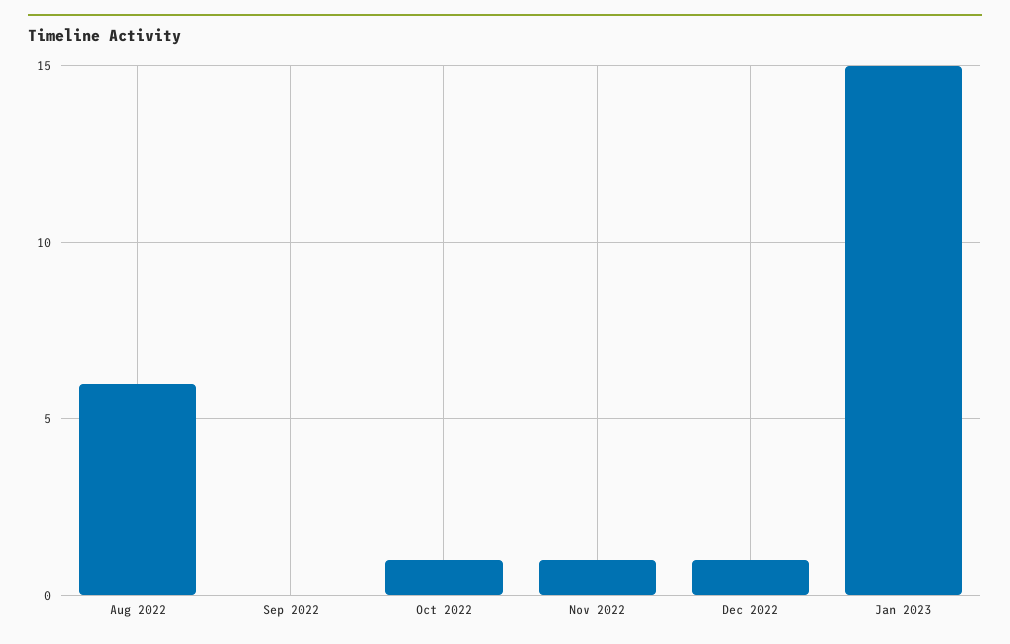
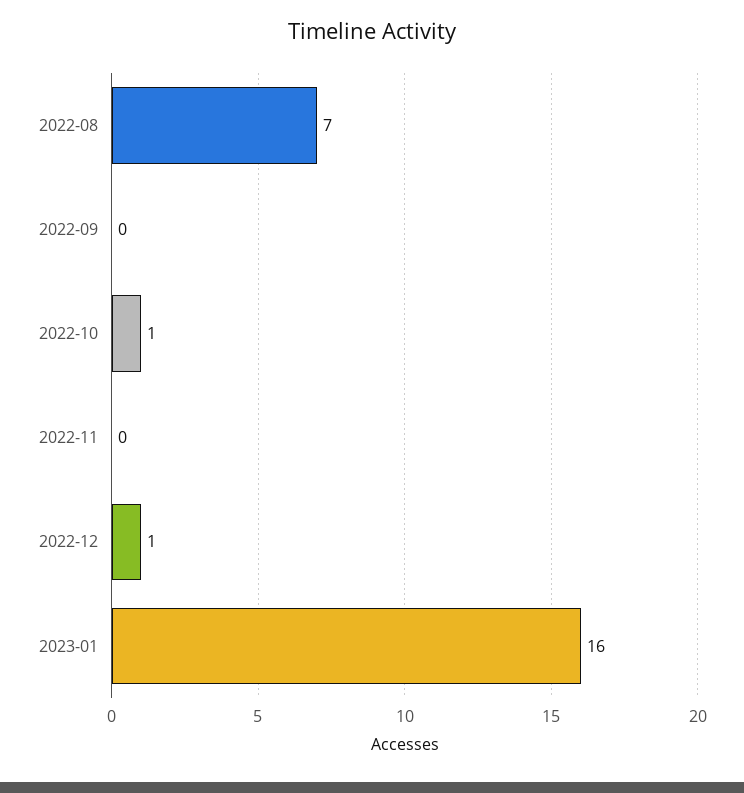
  {
-   "Aug 2022": 6,
+   "Aug 2022": 7,
    "Sep 2022": 0,
    "Oct 2022": 1,
-   "Nov 2022": 1,
+   "Nov 2022": 0,
    "Dec 2022": 1,
-   "Jan 2023": 15
+   "Jan 2023": 16
  }

